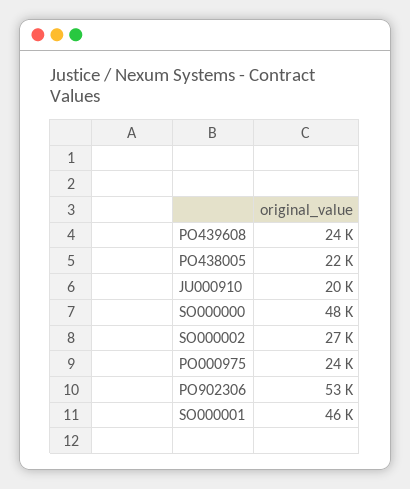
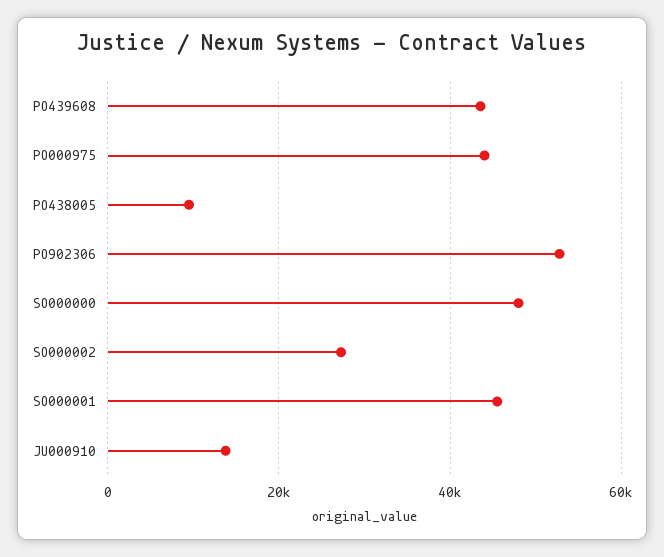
  {
-   "PO439608": 24000,
+   "PO439608": 44000,
-   "PO438005": 22000,
+   "PO438005": 10000,
-   "JU000910": 20000,
+   "JU000910": 14000,
    "SO000000": 48000,
    "SO000002": 27000,
-   "PO000975": 24000,
+   "PO000975": 44000,
    "PO902306": 53000,
    "SO000001": 46000
  }

